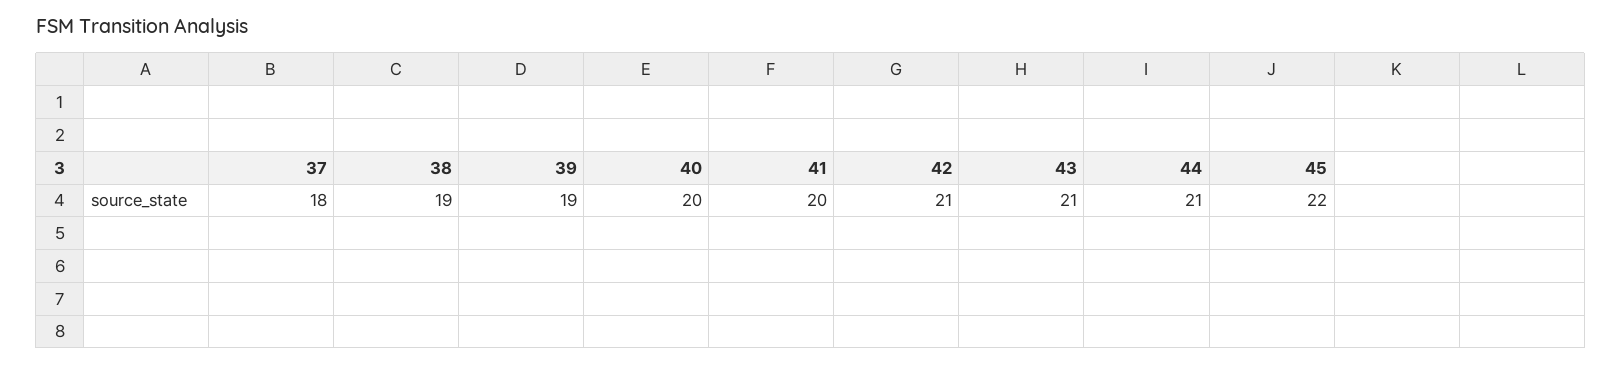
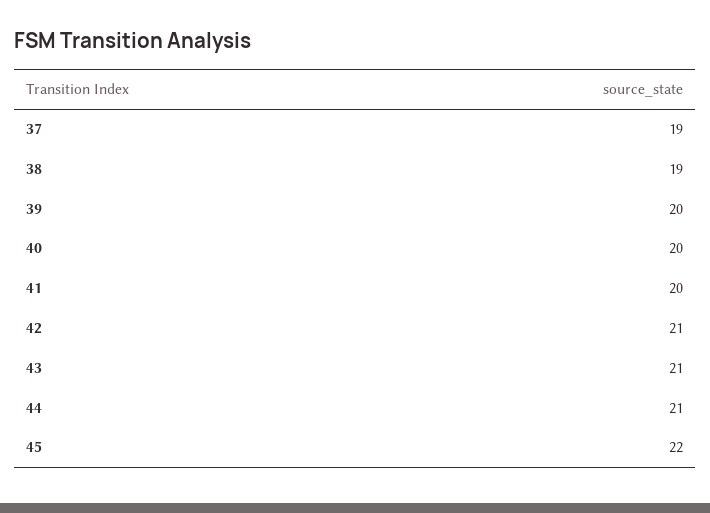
  {
-   "37": 18,
+   "37": 19,
    "38": 19,
-   "39": 19,
+   "39": 20,
    "40": 20,
    "41": 20,
    "42": 21,
    "43": 21,
    "44": 21,
    "45": 22
  }

